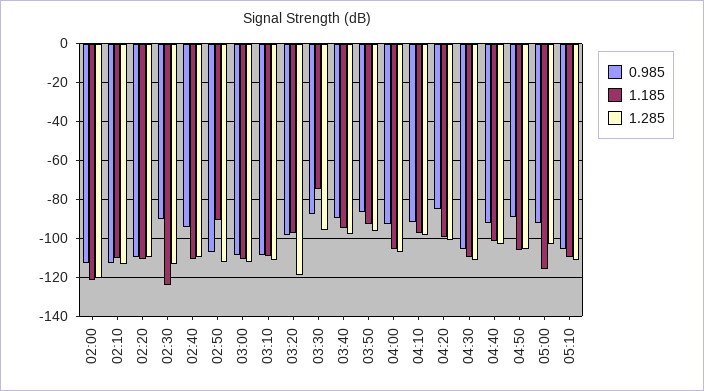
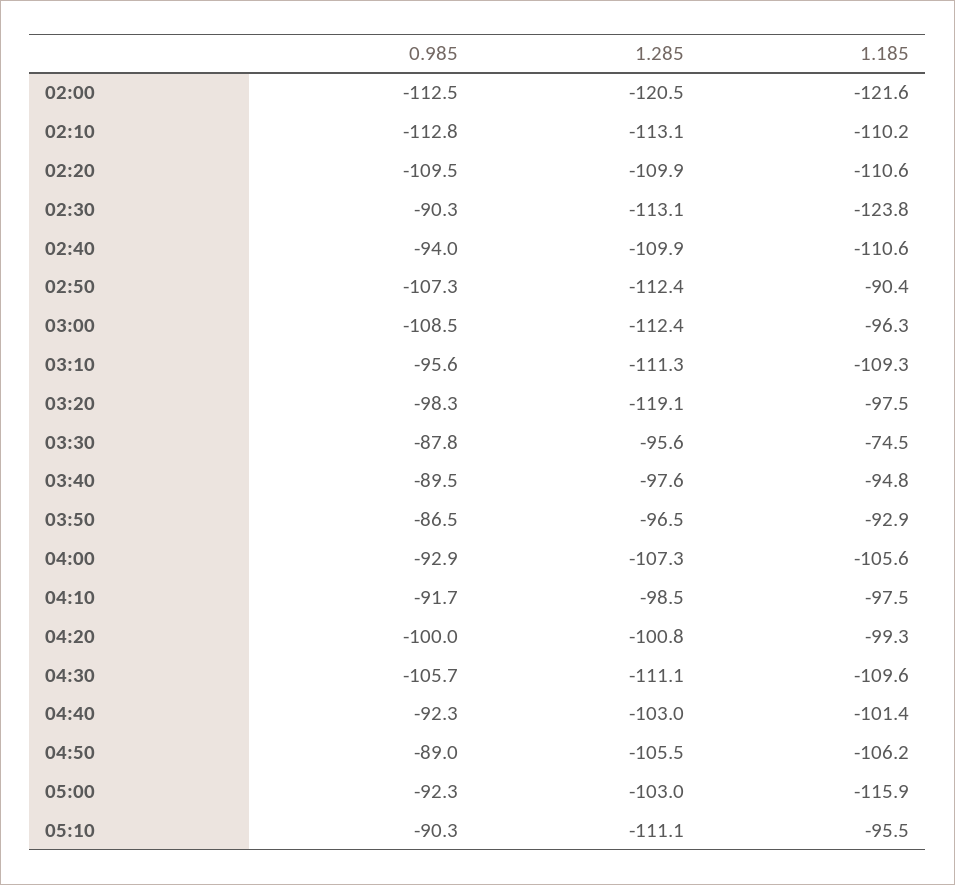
  {
    "0.985": {
      "02:00": -112.5,
      "02:10": -112.8,
      "02:20": -109.5,
      "02:30": -90.3,
      "02:40": -94,
      "02:50": -107.3,
      "03:00": -108.5,
-     "03:10": -110,
+     "03:10": -95.6,
      "03:20": -98.3,
      "03:30": -87.8,
      "03:40": -89.5,
      "03:50": -86.5,
      "04:00": -92.9,
      "04:10": -91.7,
-     "04:20": -85,
+     "04:20": -100,
      "04:30": -105.7,
      "04:40": -92.3,
      "04:50": -89,
      "05:00": -92.3,
-     "05:10": -105
+     "05:10": -90.3
    },
    "1.185": {
      "02:00": -121.6,
      "02:10": -110.2,
      "02:20": -110.6,
      "02:30": -123.8,
      "02:40": -110.6,
      "02:50": -90.4,
-     "03:00": -110,
+     "03:00": -96.3,
      "03:10": -109.3,
      "03:20": -97.5,
      "03:30": -74.5,
      "03:40": -94.8,
      "03:50": -92.9,
      "04:00": -105.6,
      "04:10": -97.5,
      "04:20": -99.3,
      "04:30": -109.6,
      "04:40": -101.4,
      "04:50": -106.2,
      "05:00": -115.9,
-     "05:10": -110
+     "05:10": -95.5
    },
    "1.285": {
      "02:00": -120.5,
      "02:10": -113.1,
      "02:20": -109.9,
      "02:30": -113.1,
      "02:40": -109.9,
      "02:50": -112.4,
      "03:00": -112.4,
      "03:10": -111.3,
      "03:20": -119.1,
      "03:30": -95.6,
      "03:40": -97.6,
      "03:50": -96.5,
      "04:00": -107.3,
      "04:10": -98.5,
      "04:20": -100.8,
      "04:30": -111.1,
      "04:40": -103,
      "04:50": -105.5,
      "05:00": -103,
      "05:10": -111.1
    }
  }

